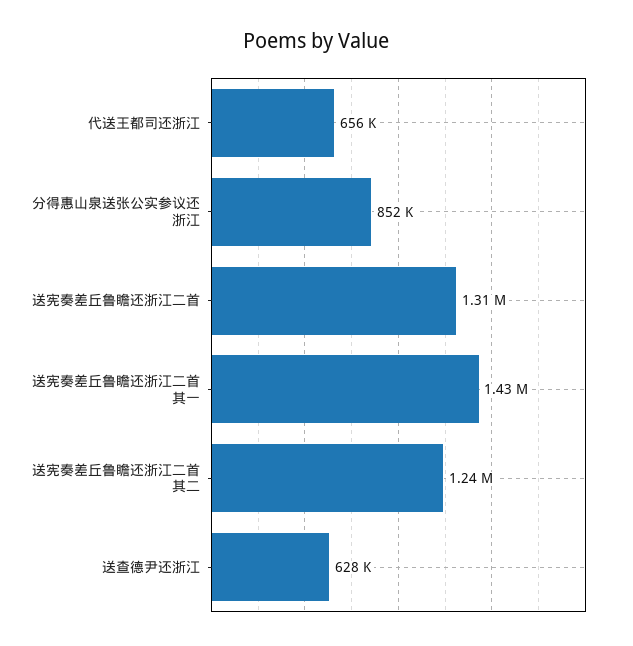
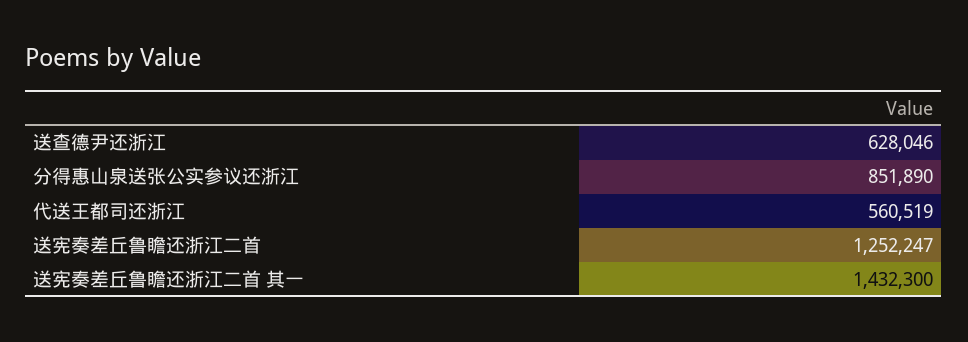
  {
-   "代送王都司还浙江": 656000,
+   "代送王都司还浙江": 560519,
    "分得惠山泉送张公实参议还浙江": 851890,
-   "送宪奏差丘鲁瞻还浙江二首": 1310000,
+   "送宪奏差丘鲁瞻还浙江二首": 1252247,
    "送宪奏差丘鲁瞻还浙江二首 其一": 1432300,
-   "送宪奏差丘鲁瞻还浙江二首 其二": 1240000,
    "送查德尹还浙江": 628046
  }

